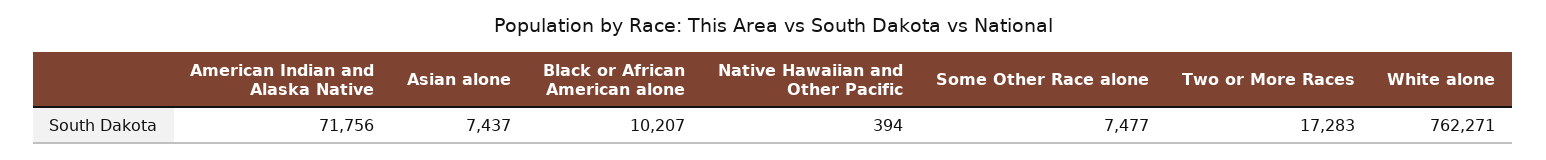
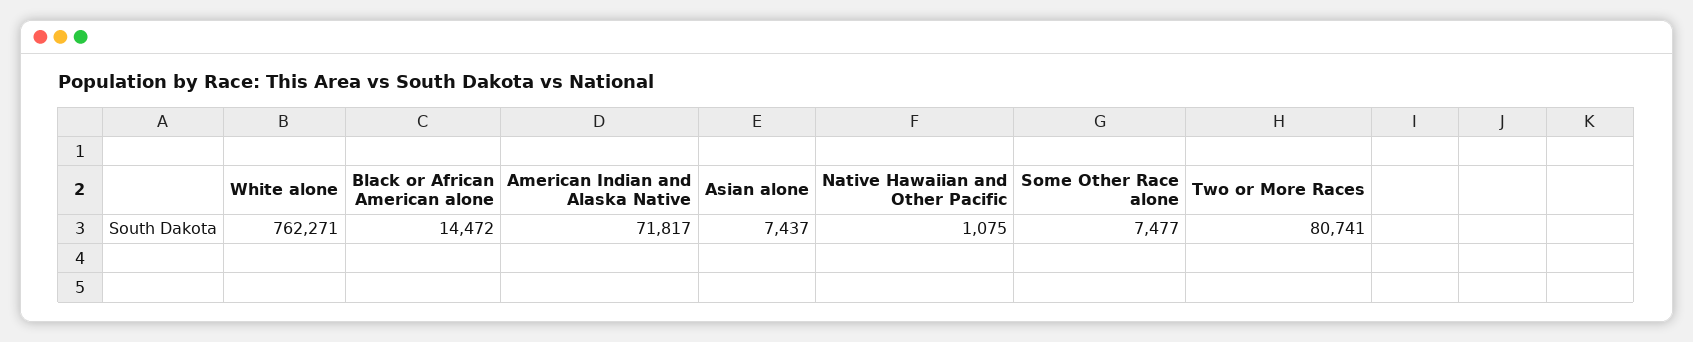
  {
-   "American Indian and Alaska Native": 71756,
+   "American Indian and Alaska Native": 71817,
    "Asian alone": 7437,
-   "Black or African American alone": 10207,
+   "Black or African American alone": 14472,
-   "Native Hawaiian and Other Pacific": 394,
+   "Native Hawaiian and Other Pacific": 1075,
    "Some Other Race alone": 7477,
-   "Two or More Races": 17283,
+   "Two or More Races": 80741,
    "White alone": 762271
  }

